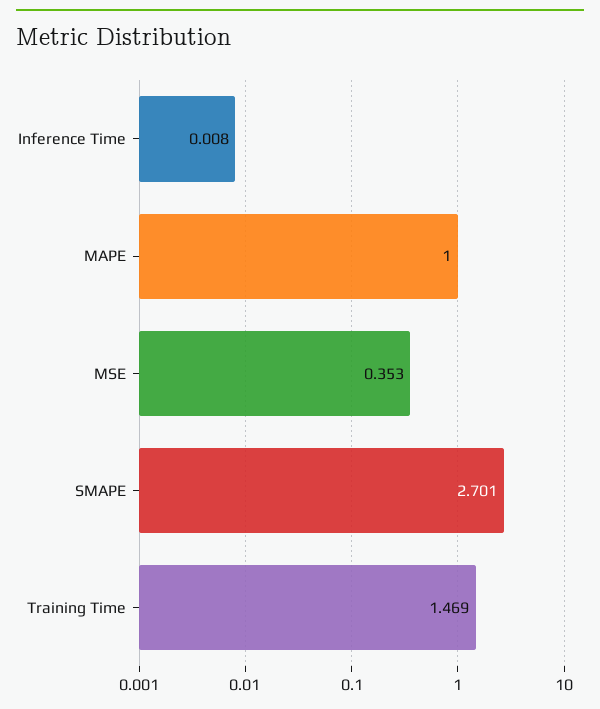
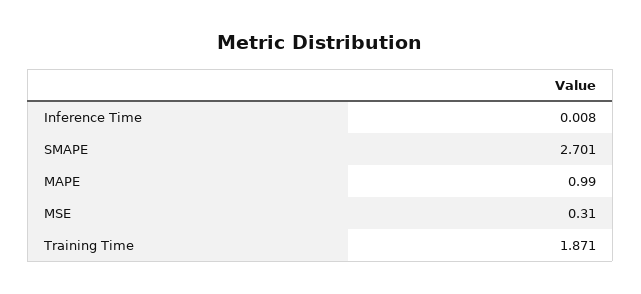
  {
    "Inference Time": 0.008,
-   "MAPE": 1,
+   "MAPE": 0.99,
-   "MSE": 0.353,
+   "MSE": 0.31,
    "SMAPE": 2.701,
-   "Training Time": 1.469
+   "Training Time": 1.871
  }

